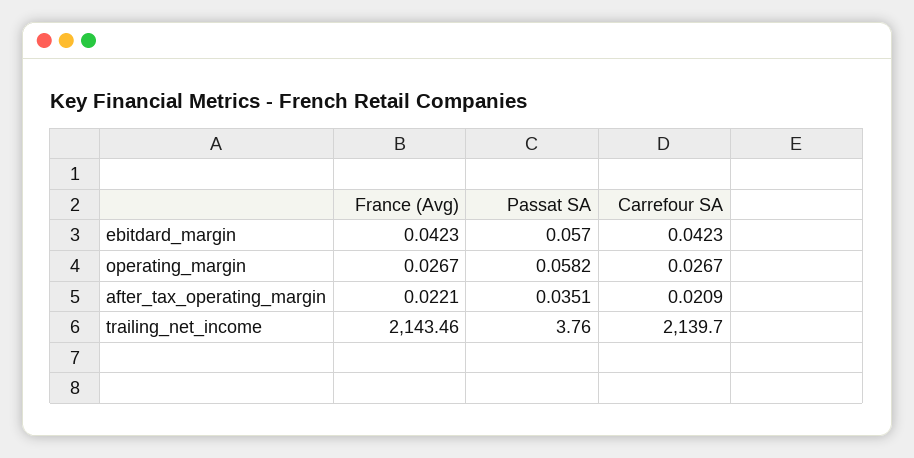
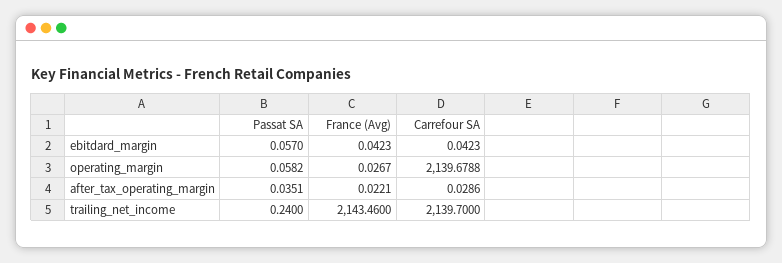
  {
    "France (Avg)": {
      "ebitdard_margin": 0.0423,
      "operating_margin": 0.0267,
      "after_tax_operating_margin": 0.0221,
      "trailing_net_income": 2143.46
    },
    "Passat SA": {
      "ebitdard_margin": 0.057,
      "operating_margin": 0.0582,
      "after_tax_operating_margin": 0.0351,
-     "trailing_net_income": 3.76
+     "trailing_net_income": 0.24
    },
    "Carrefour SA": {
      "ebitdard_margin": 0.0423,
-     "operating_margin": 0.0267,
+     "operating_margin": 2139.6788,
-     "after_tax_operating_margin": 0.0209,
+     "after_tax_operating_margin": 0.0286,
      "trailing_net_income": 2139.7
    }
  }

